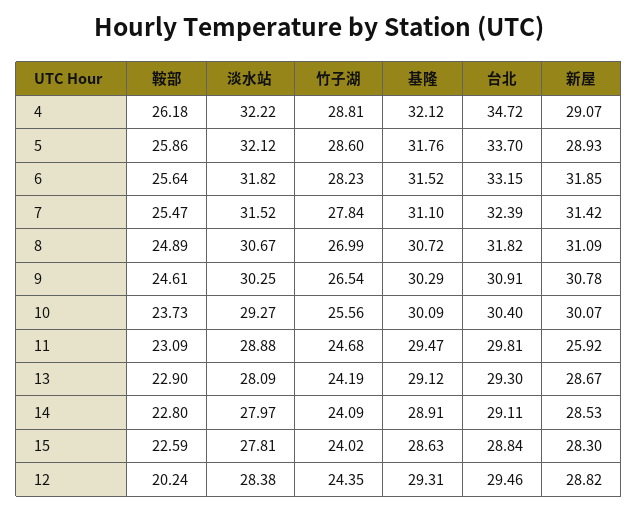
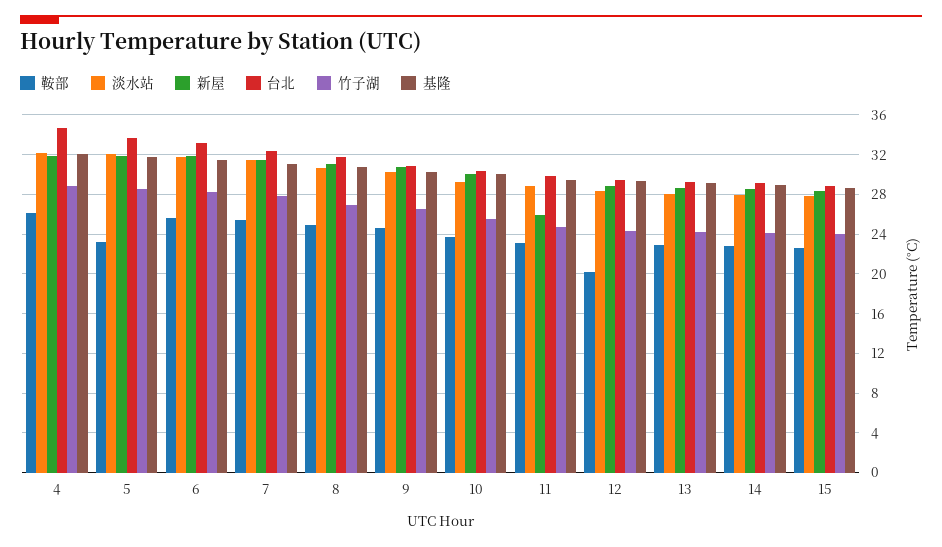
  {
    "鞍部": {
      "4": 26.18,
-     "5": 25.86,
+     "5": 23,
      "6": 25.64,
      "7": 25.47,
      "8": 24.89,
      "9": 24.61,
      "10": 23.73,
      "11": 23.09,
      "13": 22.9,
      "14": 22.8,
      "15": 22.59,
      "12": 20.24
    },
    "淡水站": {
      "4": 32.22,
      "5": 32.12,
      "6": 31.82,
      "7": 31.52,
      "8": 30.67,
      "9": 30.25,
      "10": 29.27,
      "11": 28.88,
      "13": 28.09,
      "14": 27.97,
      "15": 27.81,
      "12": 28.38
    },
    "竹子湖": {
      "4": 28.81,
      "5": 28.6,
      "6": 28.23,
      "7": 27.84,
      "8": 26.99,
      "9": 26.54,
      "10": 25.56,
      "11": 24.68,
      "13": 24.19,
      "14": 24.09,
      "15": 24.02,
      "12": 24.35
    },
    "基隆": {
      "4": 32.12,
      "5": 31.76,
      "6": 31.52,
      "7": 31.1,
      "8": 30.72,
      "9": 30.29,
      "10": 30.09,
      "11": 29.47,
      "13": 29.12,
      "14": 28.91,
      "15": 28.63,
      "12": 29.31
    },
    "台北": {
      "4": 34.72,
      "5": 33.7,
      "6": 33.15,
      "7": 32.39,
      "8": 31.82,
      "9": 30.91,
      "10": 30.4,
      "11": 29.81,
      "13": 29.3,
      "14": 29.11,
      "15": 28.84,
      "12": 29.46
    },
    "新屋": {
-     "4": 29.07,
+     "4": 32,
-     "5": 28.93,
+     "5": 32,
      "6": 31.85,
      "7": 31.42,
      "8": 31.09,
      "9": 30.78,
      "10": 30.07,
      "11": 25.92,
      "13": 28.67,
      "14": 28.53,
      "15": 28.3,
      "12": 28.82
    }
  }

